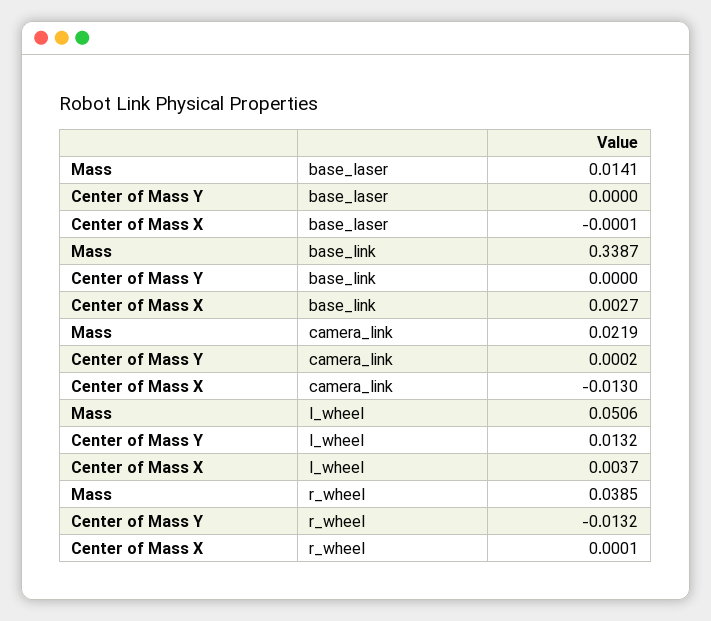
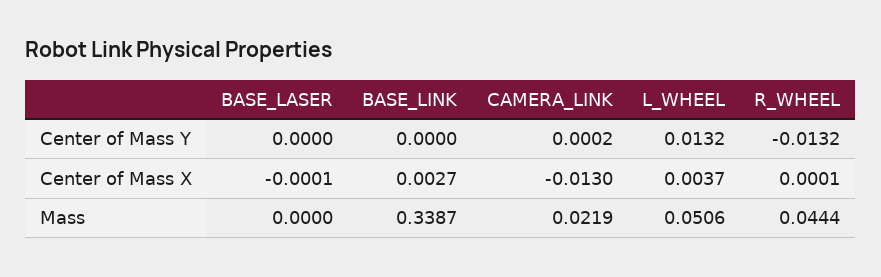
  {
    "Mass": {
-     "base_laser": 0.0141,
+     "base_laser": 0,
      "base_link": 0.3387,
      "camera_link": 0.0219,
      "l_wheel": 0.0506,
-     "r_wheel": 0.0385
+     "r_wheel": 0.0444
    },
    "Center of Mass Y": {
      "base_laser": 0,
      "base_link": 0,
      "camera_link": 0.0002,
      "l_wheel": 0.0132,
      "r_wheel": -0.0132
    },
    "Center of Mass X": {
      "base_laser": -0.0001,
      "base_link": 0.0027,
      "camera_link": -0.013,
      "l_wheel": 0.0037,
      "r_wheel": 0.0001
    }
  }

